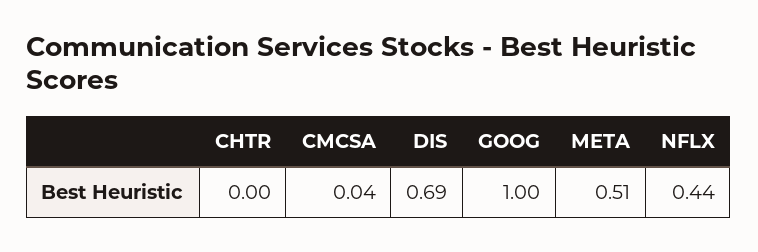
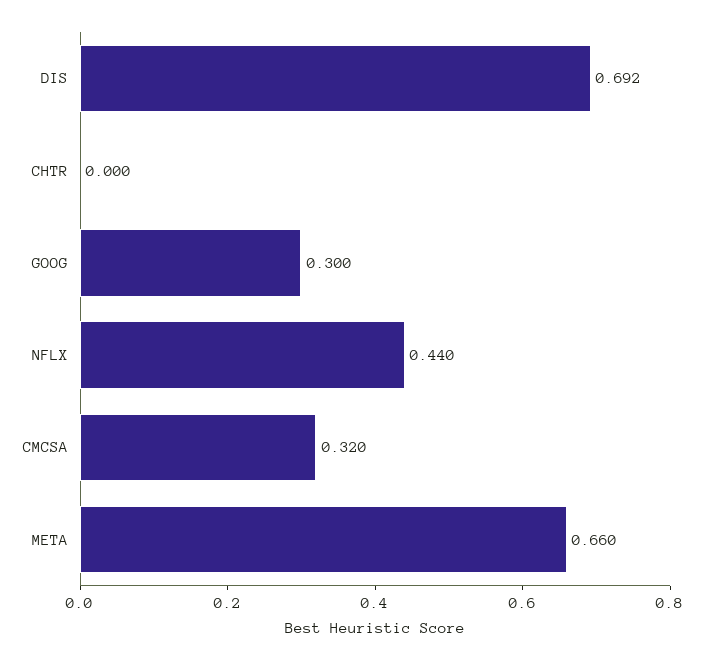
  {
    "CHTR": 0,
-   "CMCSA": 0.04,
+   "CMCSA": 0.32,
    "DIS": 0.692,
-   "GOOG": 1,
+   "GOOG": 0.3,
-   "META": 0.51,
+   "META": 0.66,
    "NFLX": 0.44
  }

